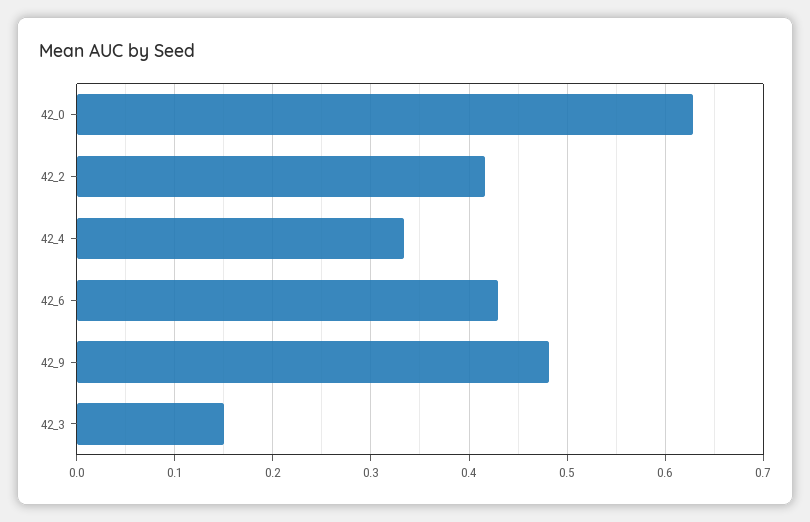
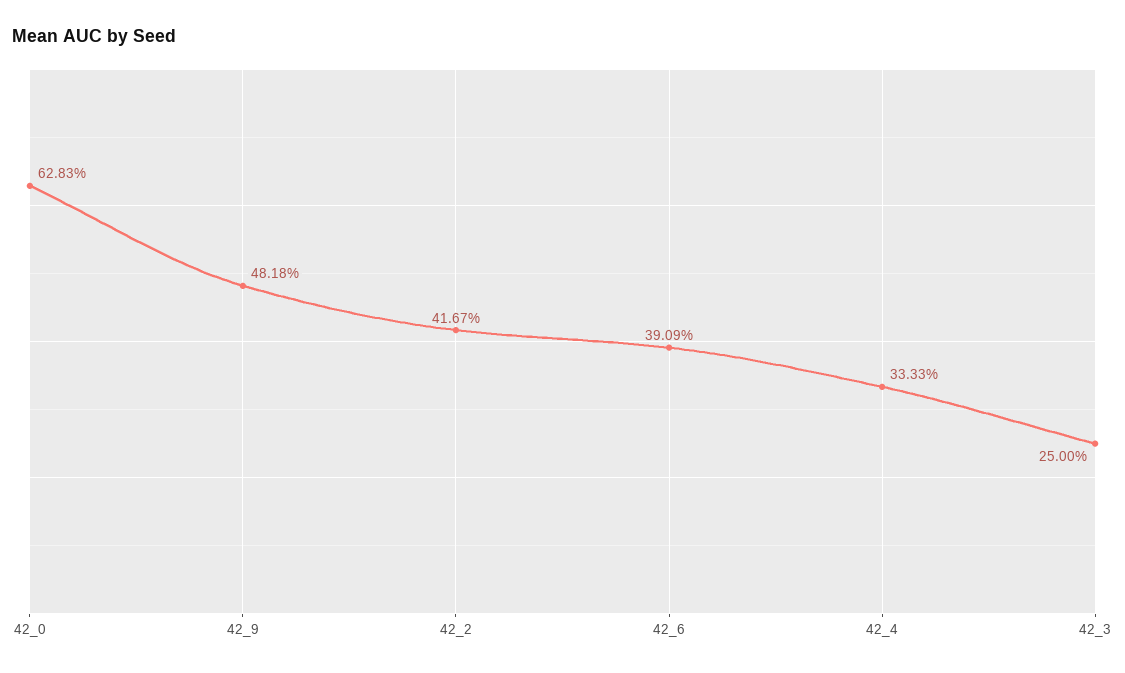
  {
    "42_0": 0.6283,
    "42_2": 0.4167,
    "42_4": 0.3333,
-   "42_6": 0.43,
+   "42_6": 0.3909,
    "42_9": 0.4818,
-   "42_3": 0.15
+   "42_3": 0.25
  }

